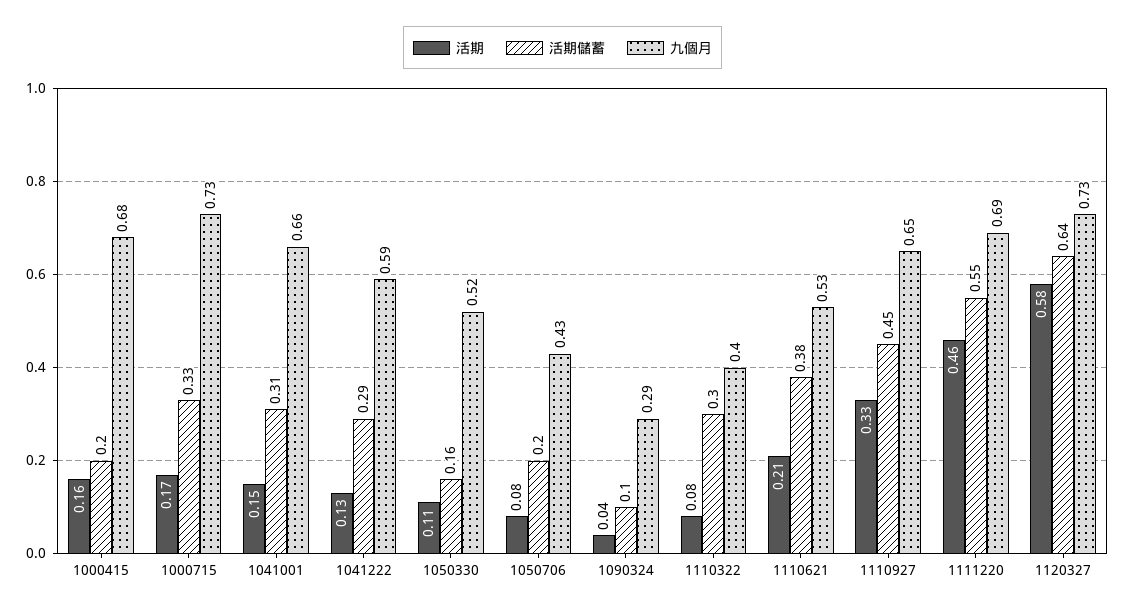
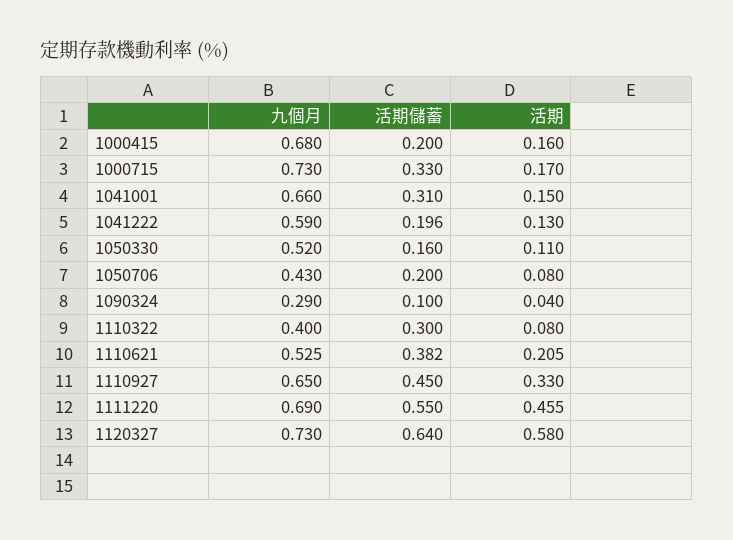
  {
    "活期": {
      "1000415": 0.16,
      "1000715": 0.17,
      "1041001": 0.15,
      "1041222": 0.13,
      "1050330": 0.11,
      "1050706": 0.08,
      "1090324": 0.04,
      "1110322": 0.08,
      "1110621": 0.205,
      "1110927": 0.33,
      "1111220": 0.455,
      "1120327": 0.58
    },
    "活期儲蓄": {
      "1000415": 0.2,
      "1000715": 0.33,
      "1041001": 0.31,
-     "1041222": 0.29,
+     "1041222": 0.196,
      "1050330": 0.16,
      "1050706": 0.2,
      "1090324": 0.1,
      "1110322": 0.3,
      "1110621": 0.382,
      "1110927": 0.45,
      "1111220": 0.55,
      "1120327": 0.64
    },
    "九個月": {
      "1000415": 0.68,
      "1000715": 0.73,
      "1041001": 0.66,
      "1041222": 0.59,
      "1050330": 0.52,
      "1050706": 0.43,
      "1090324": 0.29,
      "1110322": 0.4,
      "1110621": 0.525,
      "1110927": 0.65,
      "1111220": 0.69,
      "1120327": 0.73
    }
  }

